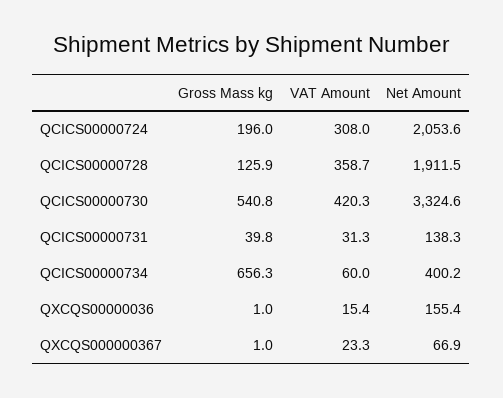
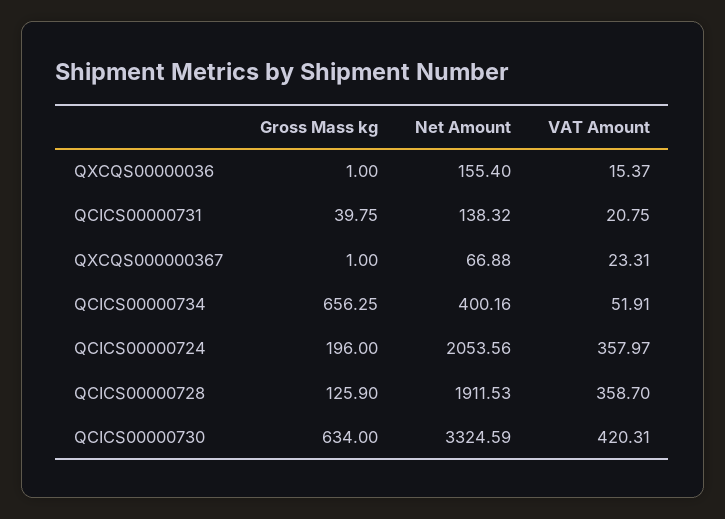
  {
    "Gross Mass kg": {
      "QCICS00000724": 196,
      "QCICS00000728": 125.9,
-     "QCICS00000730": 540.8,
+     "QCICS00000730": 634,
      "QCICS00000731": 39.75,
      "QCICS00000734": 656.25,
      "QXCQS00000036": 1,
      "QXCQS000000367": 1
    },
    "VAT Amount": {
-     "QCICS00000724": 308,
+     "QCICS00000724": 357.97,
      "QCICS00000728": 358.7,
      "QCICS00000730": 420.31,
-     "QCICS00000731": 31.3,
+     "QCICS00000731": 20.75,
-     "QCICS00000734": 60,
+     "QCICS00000734": 51.91,
      "QXCQS00000036": 15.37,
      "QXCQS000000367": 23.31
    },
    "Net Amount": {
      "QCICS00000724": 2053.56,
      "QCICS00000728": 1911.53,
      "QCICS00000730": 3324.59,
      "QCICS00000731": 138.32,
      "QCICS00000734": 400.16,
      "QXCQS00000036": 155.4,
      "QXCQS000000367": 66.88
    }
  }

